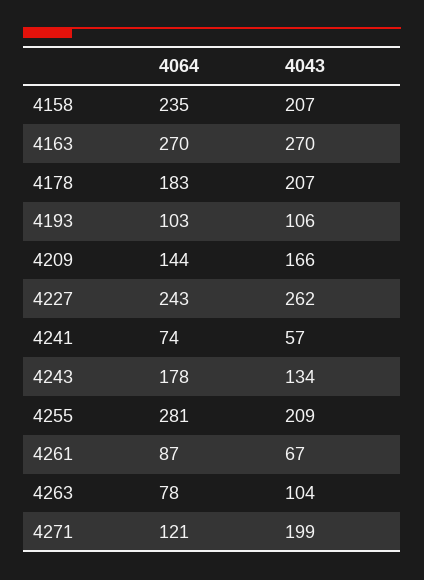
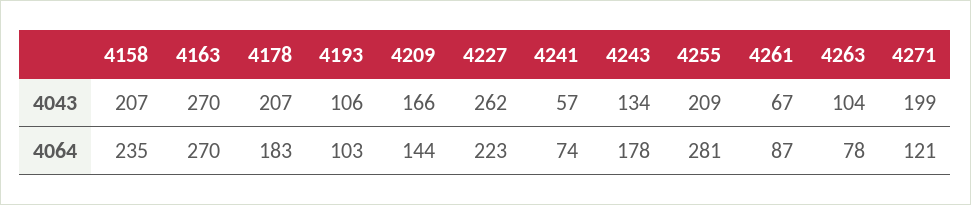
  {
    "4064": {
      "4158": 235,
      "4163": 270,
      "4178": 183,
      "4193": 103,
      "4209": 144,
-     "4227": 243,
+     "4227": 223,
      "4241": 74,
      "4243": 178,
      "4255": 281,
      "4261": 87,
      "4263": 78,
      "4271": 121
    },
    "4043": {
      "4158": 207,
      "4163": 270,
      "4178": 207,
      "4193": 106,
      "4209": 166,
      "4227": 262,
      "4241": 57,
      "4243": 134,
      "4255": 209,
      "4261": 67,
      "4263": 104,
      "4271": 199
    }
  }

